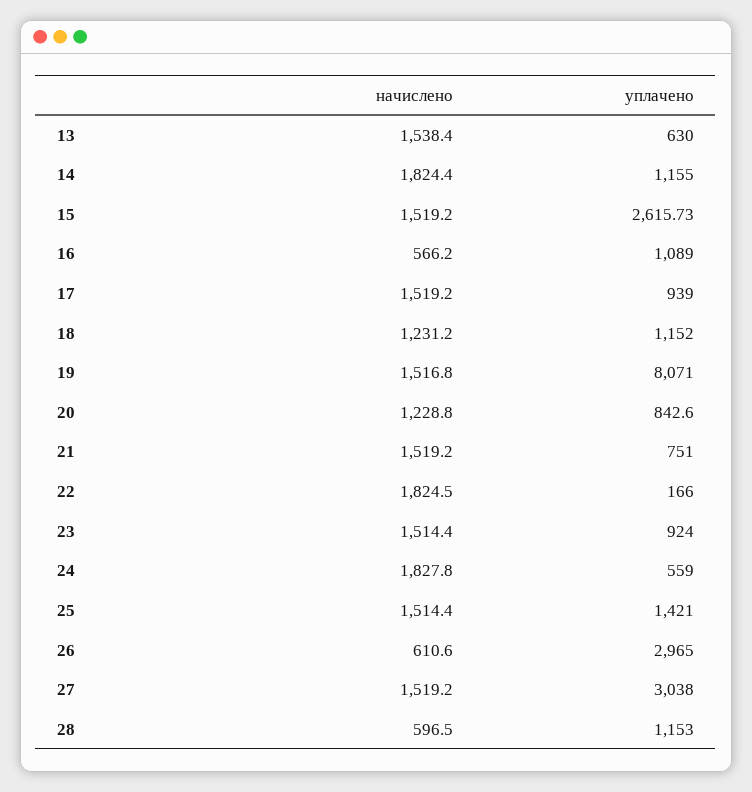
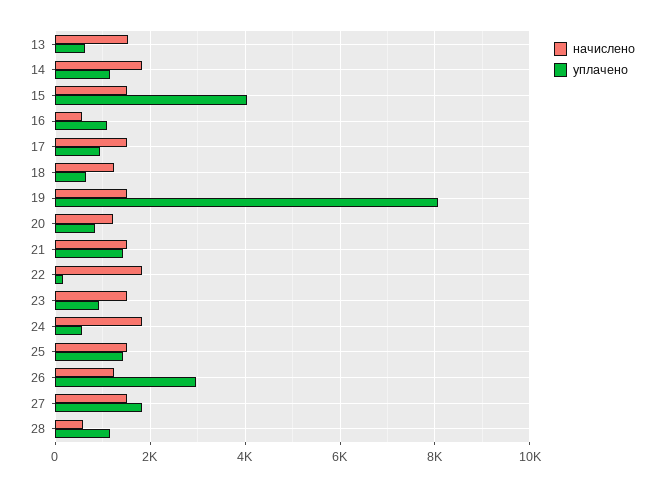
  {
    "начислено": {
      "13": 1538.4,
      "14": 1824.4,
      "15": 1519.2,
      "16": 566.2,
      "17": 1519.2,
      "18": 1231.2,
      "19": 1516.8,
      "20": 1228.8,
      "21": 1519.2,
      "22": 1824.5,
      "23": 1514.4,
      "24": 1827.8,
      "25": 1514.4,
-     "26": 610.6,
+     "26": 1200,
      "27": 1519.2,
      "28": 596.5
    },
    "уплачено": {
      "13": 630,
      "14": 1155,
-     "15": 2615.73,
+     "15": 4000,
      "16": 1089,
      "17": 939,
-     "18": 1152,
+     "18": 600,
      "19": 8071,
      "20": 842.6,
-     "21": 751,
+     "21": 1400,
      "22": 166,
      "23": 924,
      "24": 559,
      "25": 1421,
      "26": 2965,
-     "27": 3038,
+     "27": 1800,
      "28": 1153
    }
  }

